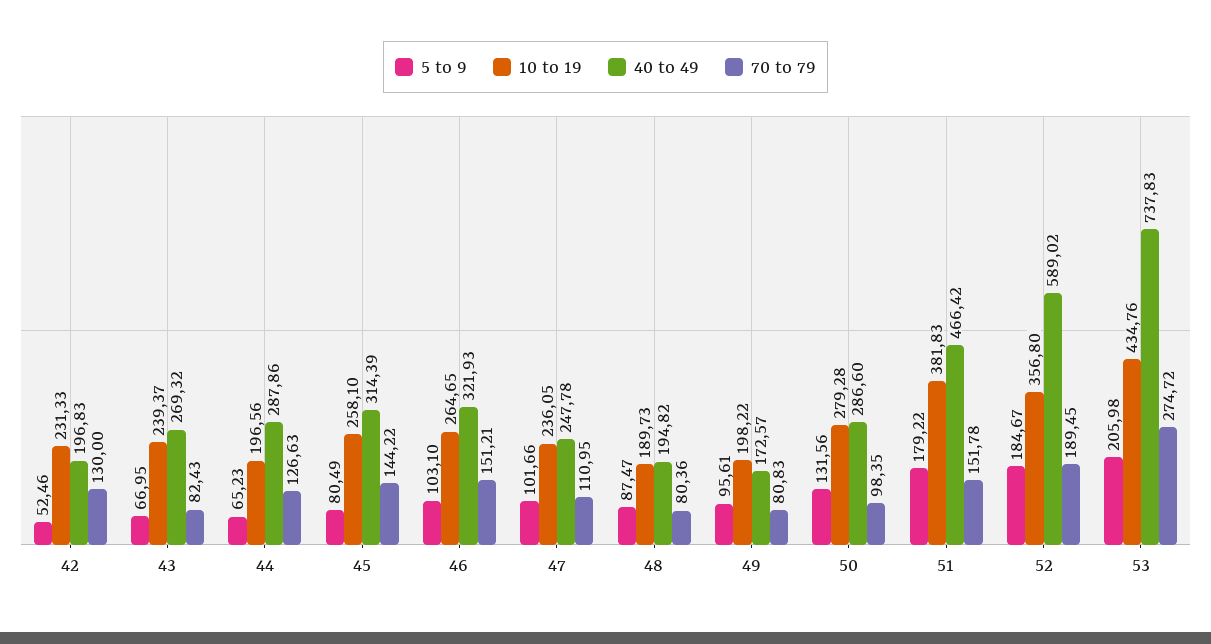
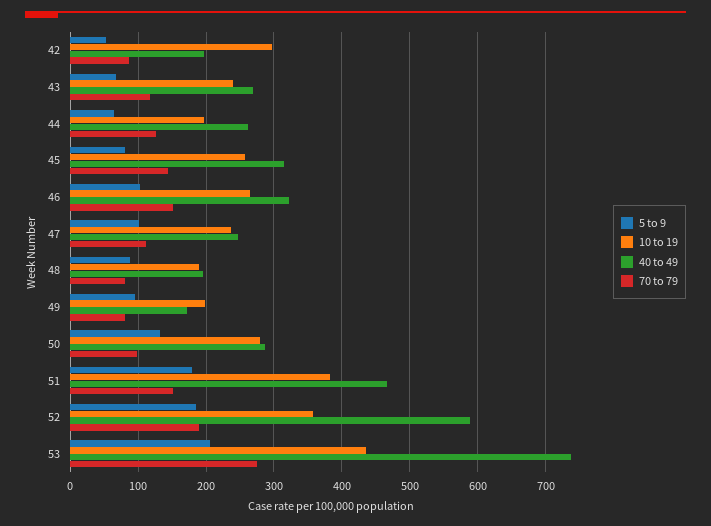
  {
    "5 to 9": {
      "42": 52.46,
      "43": 66.95,
      "44": 65.23,
      "45": 80.49,
      "46": 103.1,
      "47": 101.66,
      "48": 87.47,
      "49": 95.61,
      "50": 131.56,
      "51": 179.22,
      "52": 184.67,
      "53": 205.98
    },
    "10 to 19": {
-     "42": 231.33,
+     "42": 300,
      "43": 239.37,
      "44": 196.56,
      "45": 258.1,
      "46": 264.65,
      "47": 236.05,
      "48": 189.73,
      "49": 198.22,
      "50": 279.28,
      "51": 381.83,
      "52": 356.8,
      "53": 434.76
    },
    "40 to 49": {
      "42": 196.83,
      "43": 269.32,
-     "44": 287.86,
+     "44": 260,
      "45": 314.39,
      "46": 321.93,
      "47": 247.78,
      "48": 194.82,
      "49": 172.57,
      "50": 286.6,
      "51": 466.42,
      "52": 589.02,
      "53": 737.83
    },
    "70 to 79": {
-     "42": 130,
+     "42": 90,
-     "43": 82.43,
+     "43": 120,
      "44": 126.63,
      "45": 144.22,
      "46": 151.21,
      "47": 110.95,
      "48": 80.36,
      "49": 80.83,
      "50": 98.35,
      "51": 151.78,
      "52": 189.45,
      "53": 274.72
    }
  }

